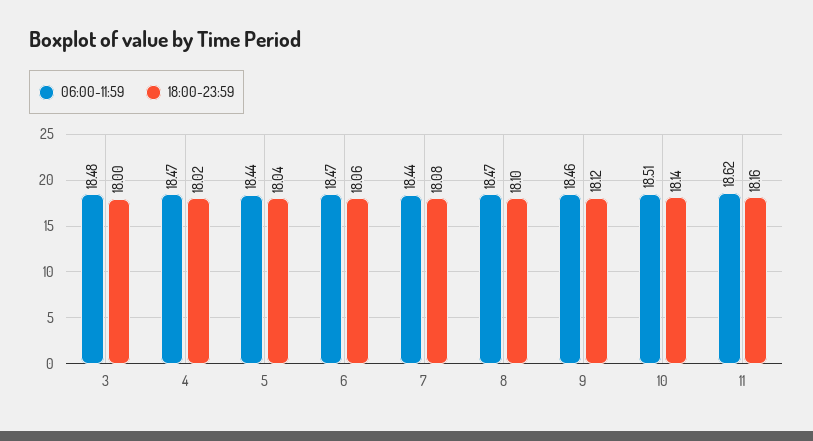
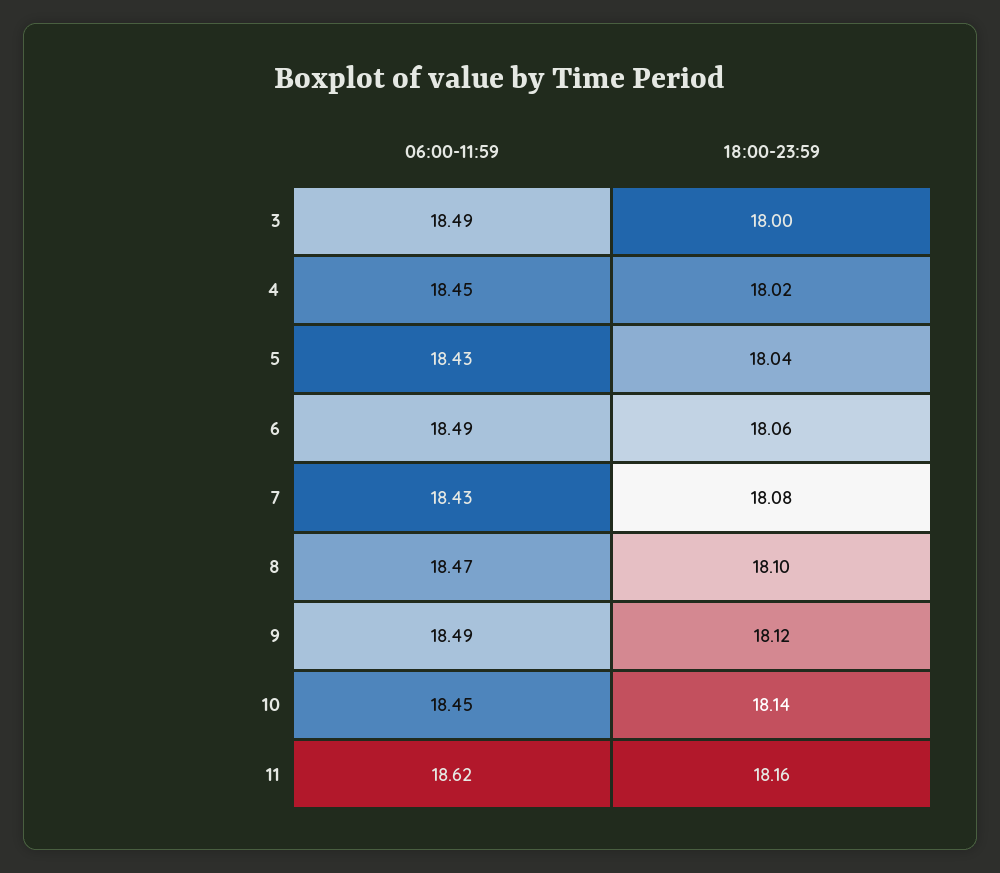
  {
    "06:00-11:59": {
-     "3": 18.48,
+     "3": 18.49,
-     "4": 18.47,
+     "4": 18.45,
-     "5": 18.44,
+     "5": 18.43,
-     "6": 18.47,
+     "6": 18.49,
-     "7": 18.44,
+     "7": 18.43,
      "8": 18.47,
-     "9": 18.46,
+     "9": 18.49,
-     "10": 18.51,
+     "10": 18.45,
      "11": 18.62
    },
    "18:00-23:59": {
      "3": 18,
      "4": 18.02,
      "5": 18.04,
      "6": 18.06,
      "7": 18.08,
      "8": 18.1,
      "9": 18.12,
      "10": 18.14,
      "11": 18.16
    }
  }

